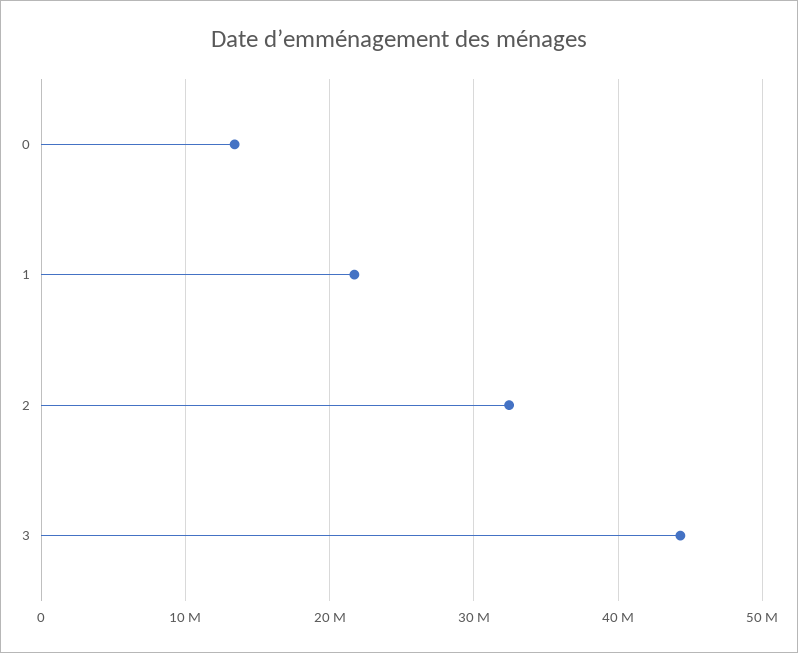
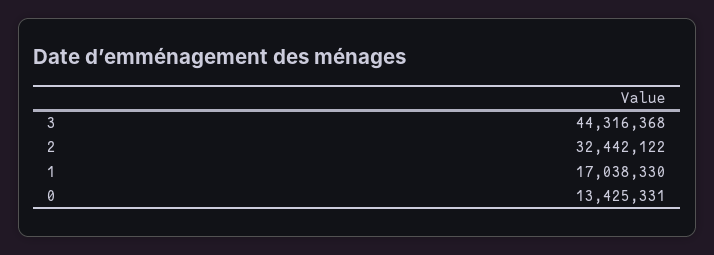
  {
    "0": 13425331,
-   "1": 22000000,
+   "1": 17038330,
    "2": 32442122,
    "3": 44316368
  }

